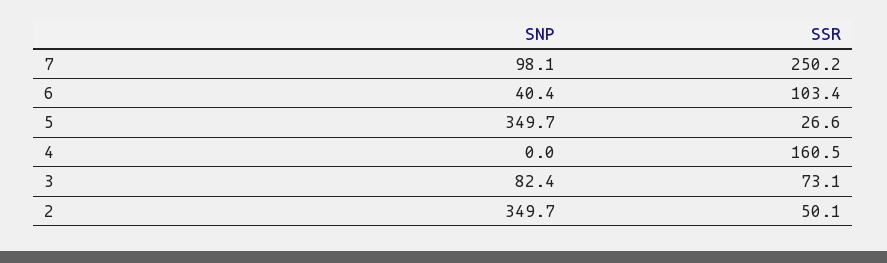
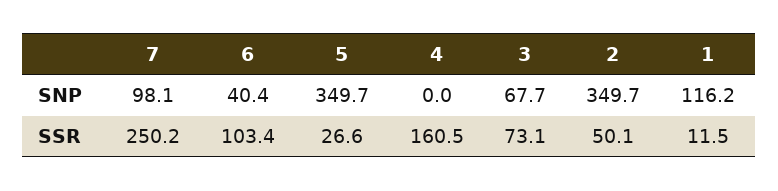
  {
    "SNP": {
      "7": 98.1,
      "6": 40.4,
      "5": 349.7,
      "4": 0,
-     "3": 82.4,
+     "3": 67.7,
-     "2": 349.7
+     "2": 349.7,
+     "1": 116.2
    },
    "SSR": {
      "7": 250.2,
      "6": 103.4,
      "5": 26.6,
      "4": 160.5,
      "3": 73.1,
-     "2": 50.1
+     "2": 50.1,
+     "1": 11.5
    }
  }

